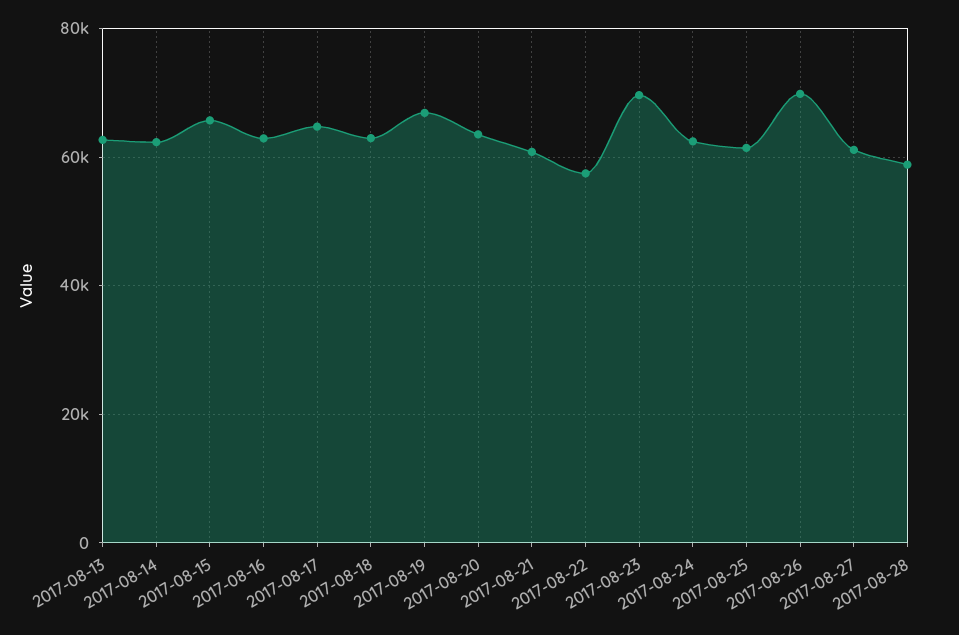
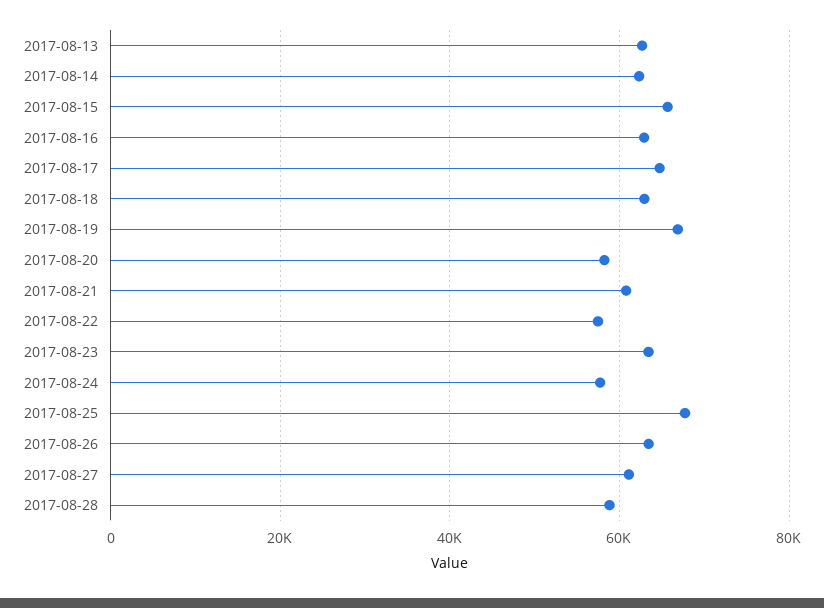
  {
    "2017-08-13": 62000,
    "2017-08-14": 62000,
    "2017-08-15": 66000,
    "2017-08-16": 62000,
    "2017-08-17": 64000,
    "2017-08-18": 62000,
    "2017-08-19": 66000,
-   "2017-08-20": 64000,
+   "2017-08-20": 58000,
    "2017-08-21": 60000,
    "2017-08-22": 58000,
-   "2017-08-23": 70000,
+   "2017-08-23": 64000,
-   "2017-08-24": 62000,
+   "2017-08-24": 58000,
-   "2017-08-25": 62000,
+   "2017-08-25": 68000,
-   "2017-08-26": 70000,
+   "2017-08-26": 64000,
    "2017-08-27": 62000,
    "2017-08-28": 58000
  }

